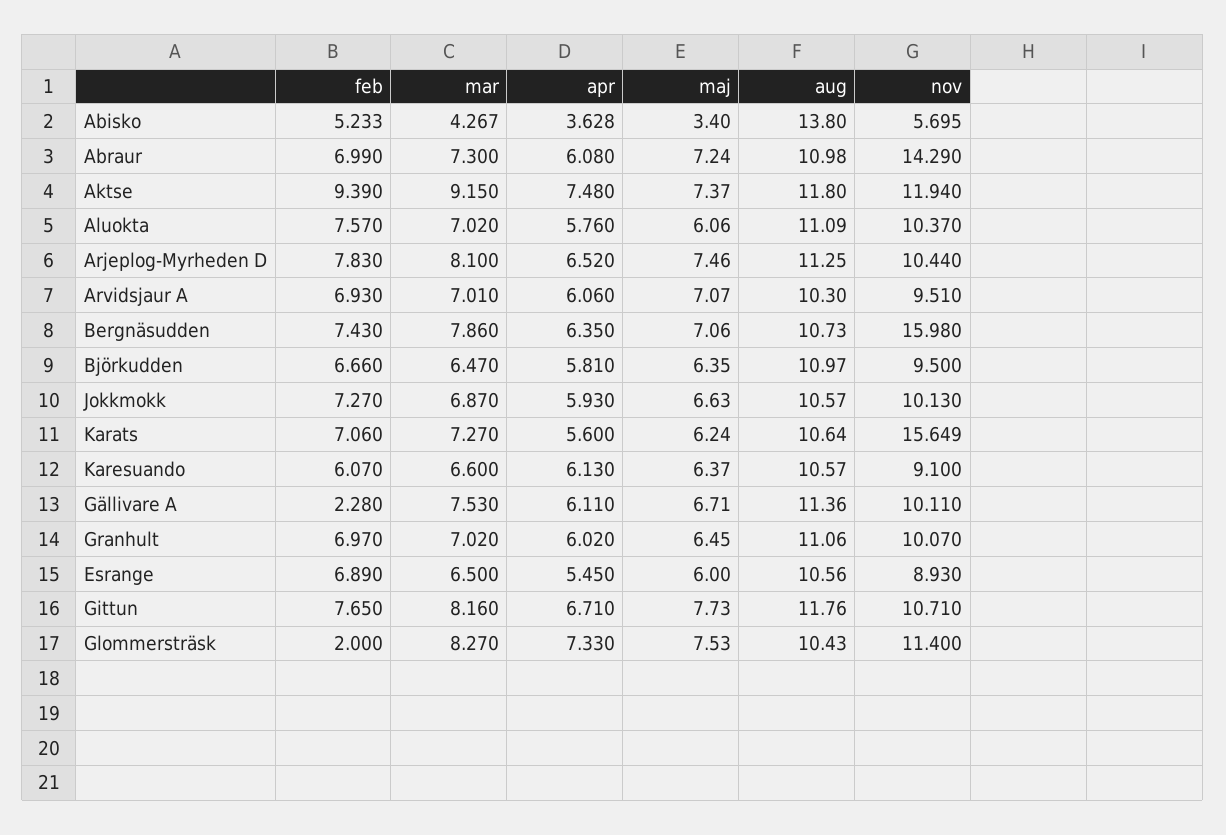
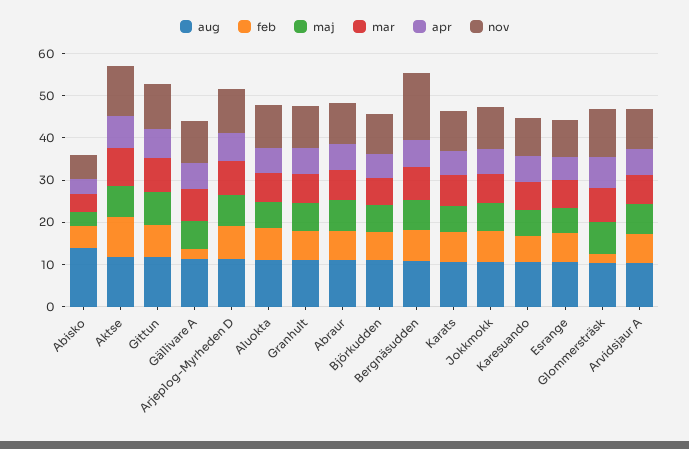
  {
    "feb": {
      "Abisko": 5.233,
      "Abraur": 6.99,
      "Aktse": 9.39,
      "Aluokta": 7.57,
      "Arjeplog-Myrheden D": 7.83,
      "Arvidsjaur A": 6.93,
      "Bergnäsudden": 7.43,
      "Björkudden": 6.66,
      "Jokkmokk": 7.27,
      "Karats": 7.06,
      "Karesuando": 6.07,
      "Gällivare A": 2.28,
      "Granhult": 6.97,
      "Esrange": 6.89,
      "Gittun": 7.65,
      "Glommersträsk": 2
    },
    "mar": {
      "Abisko": 4.267,
      "Abraur": 7.3,
      "Aktse": 9.15,
      "Aluokta": 7.02,
      "Arjeplog-Myrheden D": 8.1,
      "Arvidsjaur A": 7.01,
      "Bergnäsudden": 7.86,
      "Björkudden": 6.47,
      "Jokkmokk": 6.87,
      "Karats": 7.27,
      "Karesuando": 6.6,
      "Gällivare A": 7.53,
      "Granhult": 7.02,
      "Esrange": 6.5,
      "Gittun": 8.16,
      "Glommersträsk": 8.27
    },
    "apr": {
      "Abisko": 3.628,
      "Abraur": 6.08,
      "Aktse": 7.48,
      "Aluokta": 5.76,
      "Arjeplog-Myrheden D": 6.52,
      "Arvidsjaur A": 6.06,
      "Bergnäsudden": 6.35,
      "Björkudden": 5.81,
      "Jokkmokk": 5.93,
      "Karats": 5.6,
      "Karesuando": 6.13,
      "Gällivare A": 6.11,
      "Granhult": 6.02,
      "Esrange": 5.45,
      "Gittun": 6.71,
      "Glommersträsk": 7.33
    },
    "maj": {
      "Abisko": 3.4,
      "Abraur": 7.24,
      "Aktse": 7.37,
      "Aluokta": 6.06,
      "Arjeplog-Myrheden D": 7.46,
      "Arvidsjaur A": 7.07,
      "Bergnäsudden": 7.06,
      "Björkudden": 6.35,
      "Jokkmokk": 6.63,
      "Karats": 6.24,
      "Karesuando": 6.37,
      "Gällivare A": 6.71,
      "Granhult": 6.45,
      "Esrange": 6,
      "Gittun": 7.73,
      "Glommersträsk": 7.53
    },
    "aug": {
      "Abisko": 13.8,
      "Abraur": 10.98,
      "Aktse": 11.8,
      "Aluokta": 11.09,
      "Arjeplog-Myrheden D": 11.25,
      "Arvidsjaur A": 10.3,
      "Bergnäsudden": 10.73,
      "Björkudden": 10.97,
      "Jokkmokk": 10.57,
      "Karats": 10.64,
      "Karesuando": 10.57,
      "Gällivare A": 11.36,
      "Granhult": 11.06,
      "Esrange": 10.56,
      "Gittun": 11.76,
      "Glommersträsk": 10.43
    },
    "nov": {
      "Abisko": 5.695,
-     "Abraur": 14.29,
+     "Abraur": 10,
      "Aktse": 11.94,
      "Aluokta": 10.37,
      "Arjeplog-Myrheden D": 10.44,
      "Arvidsjaur A": 9.51,
      "Bergnäsudden": 15.98,
      "Björkudden": 9.5,
      "Jokkmokk": 10.13,
-     "Karats": 15.649,
+     "Karats": 10,
      "Karesuando": 9.1,
      "Gällivare A": 10.11,
      "Granhult": 10.07,
      "Esrange": 8.93,
      "Gittun": 10.71,
      "Glommersträsk": 11.4
    }
  }

